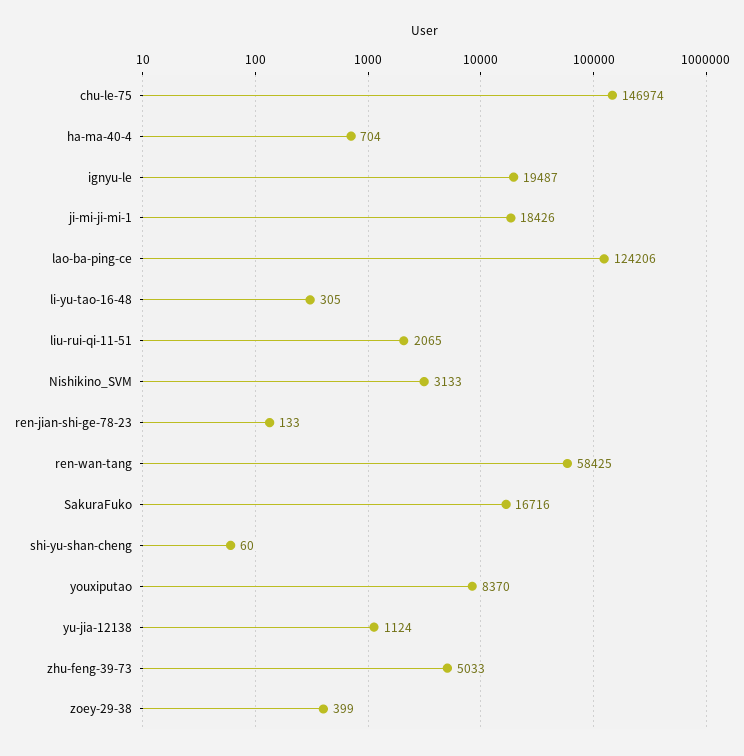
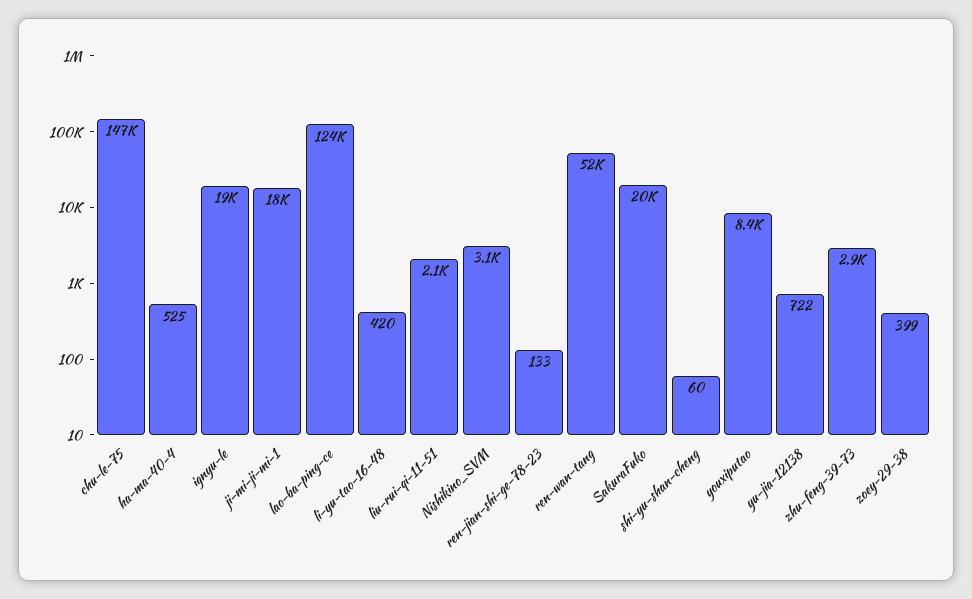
  {
    "chu-le-75": 146974,
-   "ha-ma-40-4": 704,
+   "ha-ma-40-4": 525,
    "ignyu-le": 19487,
    "ji-mi-ji-mi-1": 18426,
    "lao-ba-ping-ce": 124206,
-   "li-yu-tao-16-48": 305,
+   "li-yu-tao-16-48": 420,
    "liu-rui-qi-11-51": 2065,
    "Nishikino_SVM": 3133,
    "ren-jian-shi-ge-78-23": 133,
-   "ren-wan-tang": 58425,
+   "ren-wan-tang": 52000,
-   "SakuraFuko": 16716,
+   "SakuraFuko": 20000,
    "shi-yu-shan-cheng": 60,
    "youxiputao": 8370,
-   "yu-jia-12138": 1124,
+   "yu-jia-12138": 722,
-   "zhu-feng-39-73": 5033,
+   "zhu-feng-39-73": 2900,
    "zoey-29-38": 399
  }

